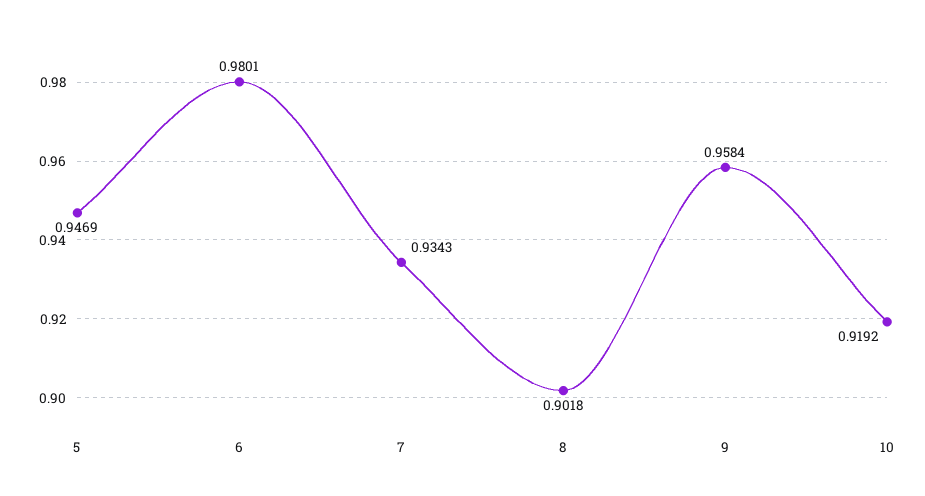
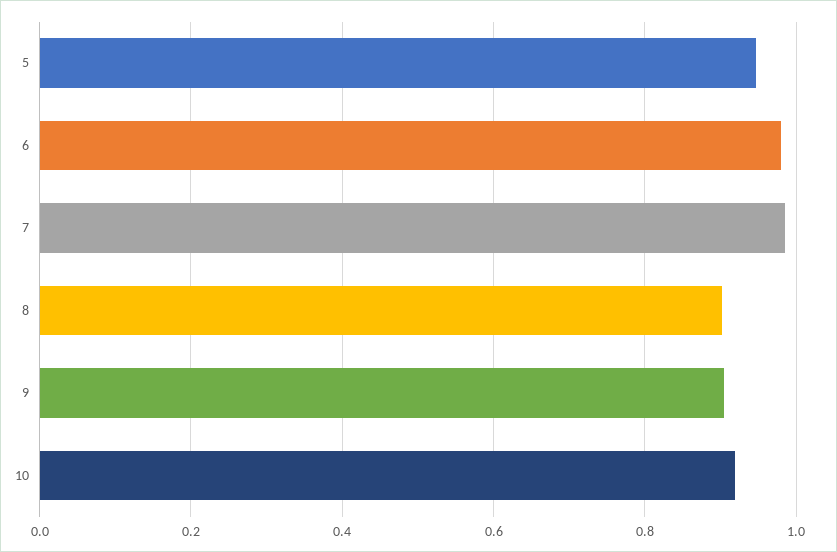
  {
    "5": 0.9469,
    "6": 0.9801,
-   "7": 0.9343,
+   "7": 0.98,
    "8": 0.9018,
-   "9": 0.9584,
+   "9": 0.9,
    "10": 0.9192
  }

